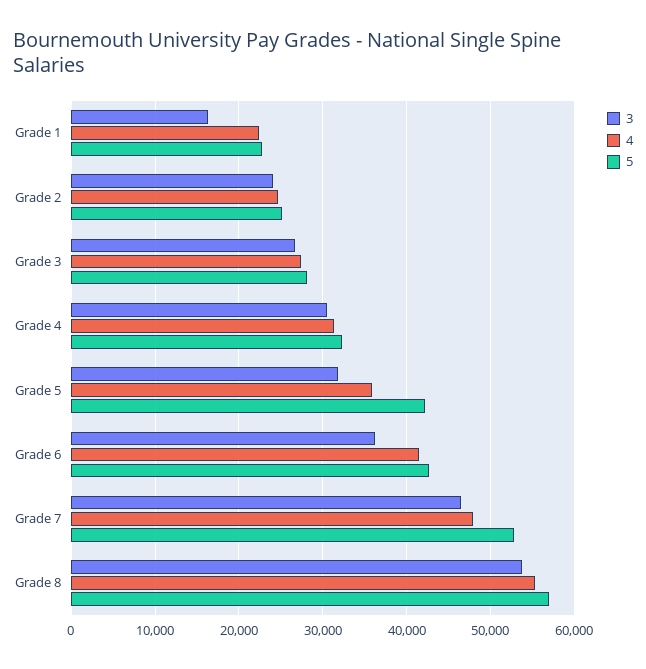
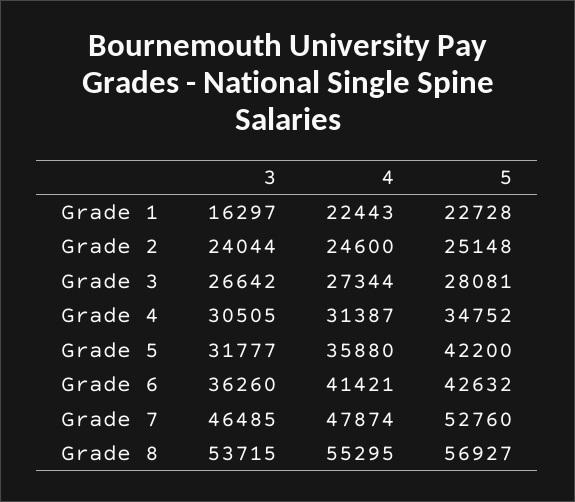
  {
    "3": {
      "Grade 1": 16297,
      "Grade 2": 24044,
      "Grade 3": 26642,
      "Grade 4": 30505,
      "Grade 5": 31777,
      "Grade 6": 36260,
      "Grade 7": 46485,
      "Grade 8": 53715
    },
    "4": {
      "Grade 1": 22443,
      "Grade 2": 24600,
      "Grade 3": 27344,
      "Grade 4": 31387,
      "Grade 5": 35880,
      "Grade 6": 41421,
      "Grade 7": 47874,
      "Grade 8": 55295
    },
    "5": {
      "Grade 1": 22728,
      "Grade 2": 25148,
      "Grade 3": 28081,
-     "Grade 4": 32000,
+     "Grade 4": 34752,
      "Grade 5": 42200,
      "Grade 6": 42632,
      "Grade 7": 52760,
      "Grade 8": 56927
    }
  }

